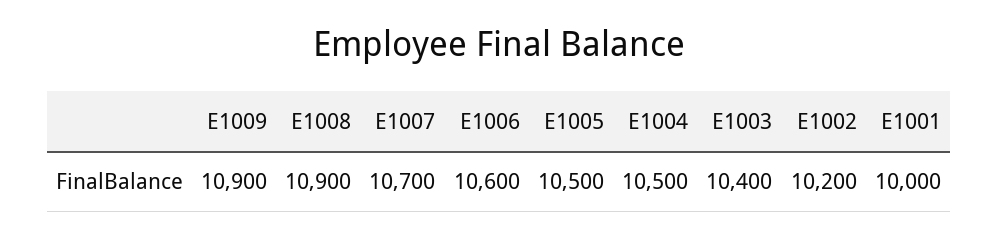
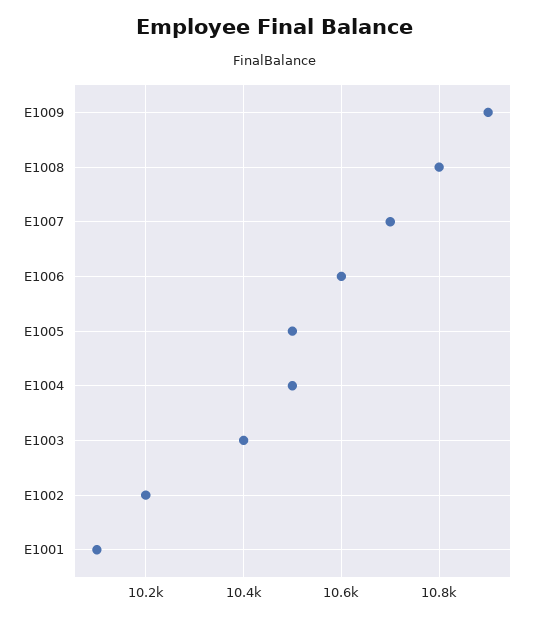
  {
    "E1009": 10900,
-   "E1008": 10900,
+   "E1008": 10800,
    "E1007": 10700,
    "E1006": 10600,
    "E1005": 10500,
    "E1004": 10500,
    "E1003": 10400,
    "E1002": 10200,
-   "E1001": 10000
+   "E1001": 10100
  }

